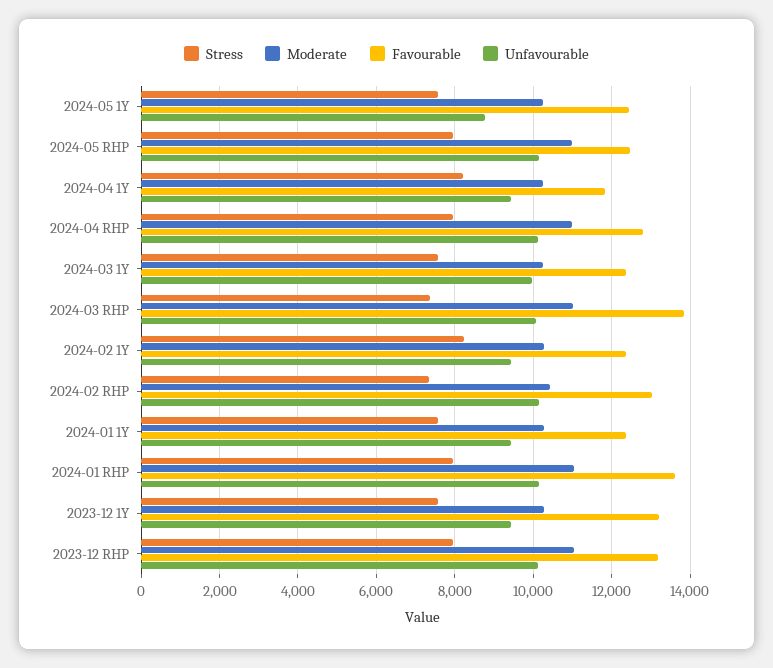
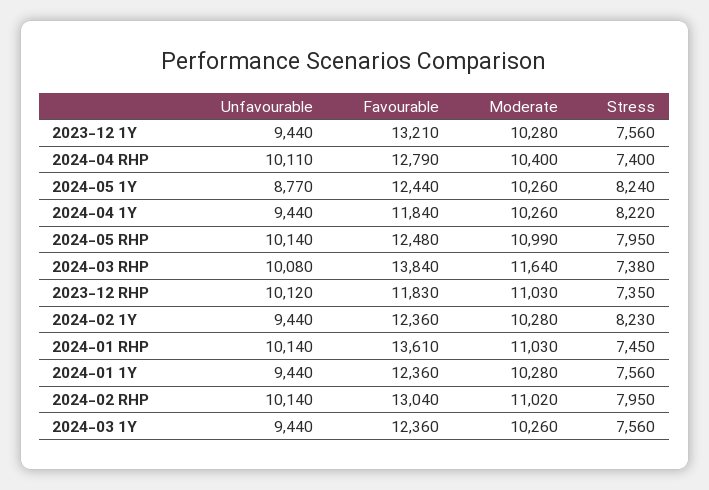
  {
    "Stress": {
-     "2024-05 1Y": 7600,
+     "2024-05 1Y": 8240,
      "2024-05 RHP": 7950,
      "2024-04 1Y": 8220,
-     "2024-04 RHP": 8000,
+     "2024-04 RHP": 7400,
      "2024-03 1Y": 7560,
      "2024-03 RHP": 7380,
      "2024-02 1Y": 8230,
-     "2024-02 RHP": 7400,
+     "2024-02 RHP": 7950,
      "2024-01 1Y": 7560,
-     "2024-01 RHP": 8000,
+     "2024-01 RHP": 7450,
      "2023-12 1Y": 7560,
-     "2023-12 RHP": 8000
+     "2023-12 RHP": 7350
    },
    "Moderate": {
      "2024-05 1Y": 10260,
      "2024-05 RHP": 10990,
      "2024-04 1Y": 10260,
-     "2024-04 RHP": 11000,
+     "2024-04 RHP": 10400,
      "2024-03 1Y": 10260,
-     "2024-03 RHP": 11000,
+     "2024-03 RHP": 11640,
      "2024-02 1Y": 10280,
-     "2024-02 RHP": 10400,
+     "2024-02 RHP": 11020,
      "2024-01 1Y": 10280,
      "2024-01 RHP": 11030,
      "2023-12 1Y": 10280,
      "2023-12 RHP": 11030
    },
    "Favourable": {
      "2024-05 1Y": 12440,
      "2024-05 RHP": 12480,
      "2024-04 1Y": 11840,
      "2024-04 RHP": 12790,
      "2024-03 1Y": 12360,
      "2024-03 RHP": 13840,
      "2024-02 1Y": 12360,
      "2024-02 RHP": 13040,
      "2024-01 1Y": 12360,
      "2024-01 RHP": 13610,
      "2023-12 1Y": 13210,
-     "2023-12 RHP": 13200
+     "2023-12 RHP": 11830
    },
    "Unfavourable": {
      "2024-05 1Y": 8770,
      "2024-05 RHP": 10140,
      "2024-04 1Y": 9440,
      "2024-04 RHP": 10110,
-     "2024-03 1Y": 10000,
+     "2024-03 1Y": 9440,
      "2024-03 RHP": 10080,
      "2024-02 1Y": 9440,
      "2024-02 RHP": 10140,
      "2024-01 1Y": 9440,
      "2024-01 RHP": 10140,
      "2023-12 1Y": 9440,
      "2023-12 RHP": 10120
    }
  }

